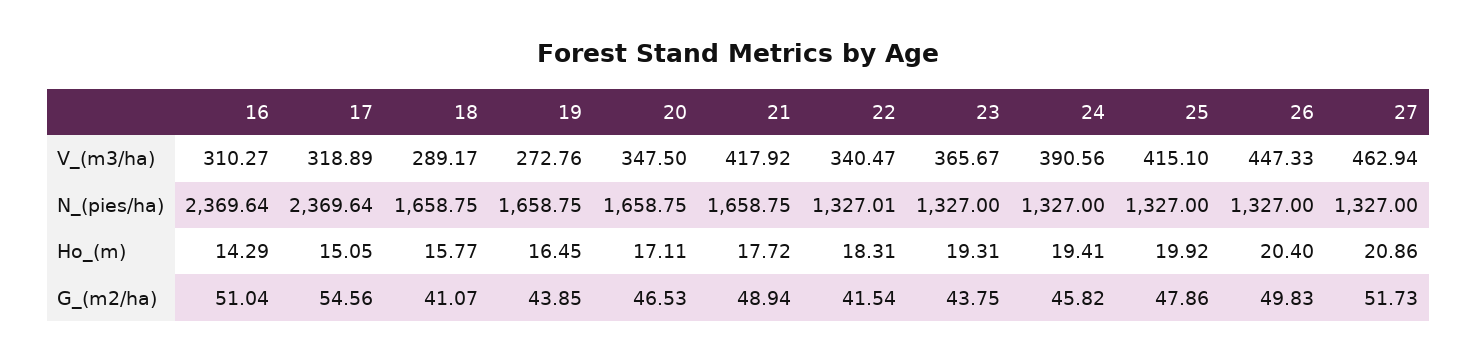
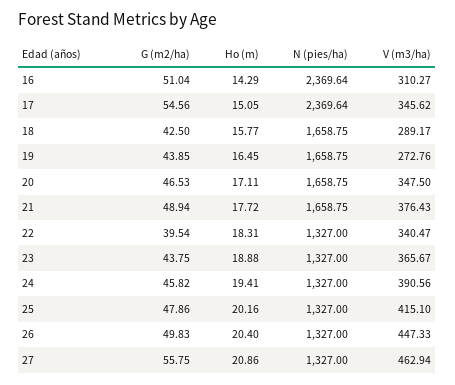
  {
    "16": {
      "V_(m3/ha)": 310.27,
      "N_(pies/ha)": 2369.64,
      "Ho_(m)": 14.29,
      "G_(m2/ha)": 51.04
    },
    "17": {
-     "V_(m3/ha)": 318.89,
+     "V_(m3/ha)": 345.62,
      "N_(pies/ha)": 2369.64,
      "Ho_(m)": 15.05,
      "G_(m2/ha)": 54.56
    },
    "18": {
      "V_(m3/ha)": 289.17,
      "N_(pies/ha)": 1658.75,
      "Ho_(m)": 15.77,
-     "G_(m2/ha)": 41.07
+     "G_(m2/ha)": 42.5
    },
    "19": {
      "V_(m3/ha)": 272.76,
      "N_(pies/ha)": 1658.75,
      "Ho_(m)": 16.45,
      "G_(m2/ha)": 43.85
    },
    "20": {
      "V_(m3/ha)": 347.5,
      "N_(pies/ha)": 1658.75,
      "Ho_(m)": 17.11,
      "G_(m2/ha)": 46.53
    },
    "21": {
-     "V_(m3/ha)": 417.92,
+     "V_(m3/ha)": 376.43,
      "N_(pies/ha)": 1658.75,
      "Ho_(m)": 17.72,
      "G_(m2/ha)": 48.94
    },
    "22": {
      "V_(m3/ha)": 340.47,
-     "N_(pies/ha)": 1327.01,
+     "N_(pies/ha)": 1327,
      "Ho_(m)": 18.31,
-     "G_(m2/ha)": 41.54
+     "G_(m2/ha)": 39.54
    },
    "23": {
      "V_(m3/ha)": 365.67,
      "N_(pies/ha)": 1327,
-     "Ho_(m)": 19.31,
+     "Ho_(m)": 18.88,
      "G_(m2/ha)": 43.75
    },
    "24": {
      "V_(m3/ha)": 390.56,
      "N_(pies/ha)": 1327,
      "Ho_(m)": 19.41,
      "G_(m2/ha)": 45.82
    },
    "25": {
      "V_(m3/ha)": 415.1,
      "N_(pies/ha)": 1327,
-     "Ho_(m)": 19.92,
+     "Ho_(m)": 20.16,
      "G_(m2/ha)": 47.86
    },
    "26": {
      "V_(m3/ha)": 447.33,
      "N_(pies/ha)": 1327,
      "Ho_(m)": 20.4,
      "G_(m2/ha)": 49.83
    },
    "27": {
      "V_(m3/ha)": 462.94,
      "N_(pies/ha)": 1327,
      "Ho_(m)": 20.86,
-     "G_(m2/ha)": 51.73
+     "G_(m2/ha)": 55.75
    }
  }

